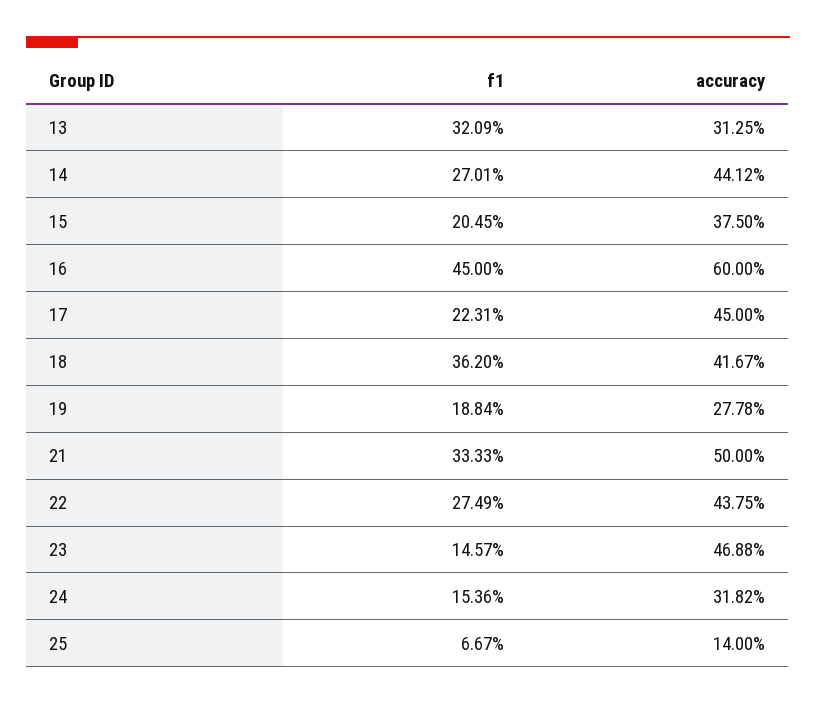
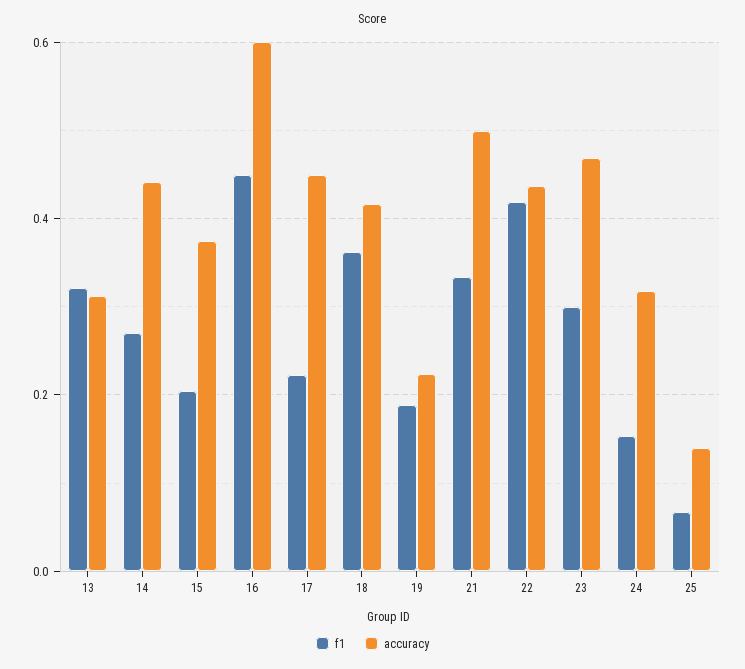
  {
    "f1": {
      "13": 0.3209,
      "14": 0.2701,
      "15": 0.2045,
      "16": 0.45,
      "17": 0.2231,
      "18": 0.362,
      "19": 0.1884,
      "21": 0.3333,
-     "22": 0.2749,
+     "22": 0.42,
-     "23": 0.1457,
+     "23": 0.3,
      "24": 0.1536,
      "25": 0.0667
    },
    "accuracy": {
      "13": 0.3125,
      "14": 0.4412,
      "15": 0.375,
      "16": 0.6,
      "17": 0.45,
      "18": 0.4167,
-     "19": 0.2778,
+     "19": 0.22,
      "21": 0.5,
      "22": 0.4375,
      "23": 0.4688,
      "24": 0.3182,
      "25": 0.14
    }
  }

